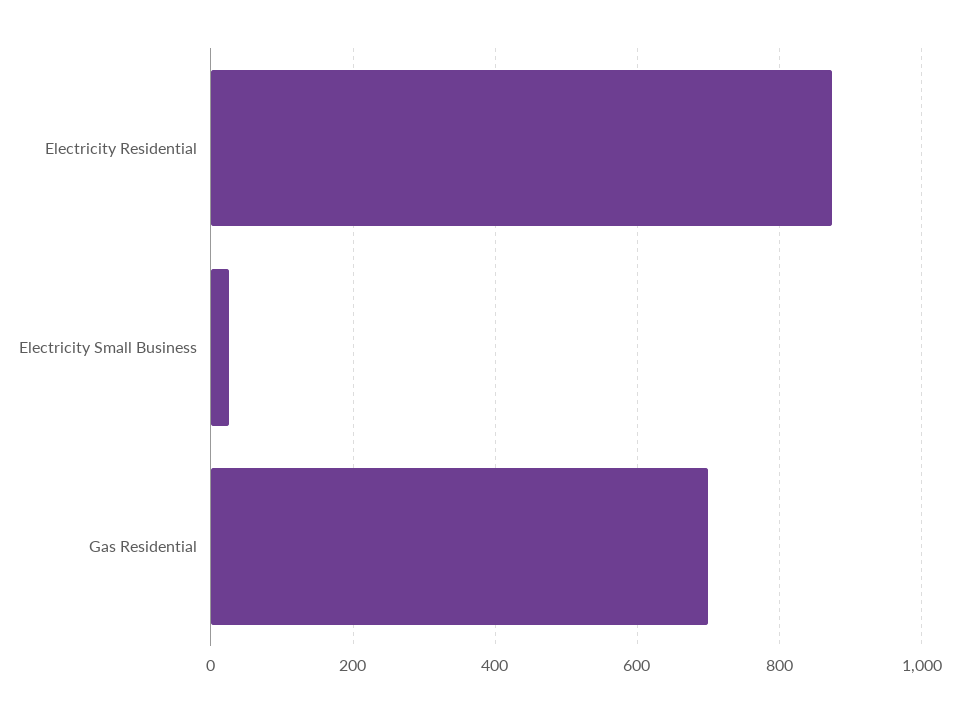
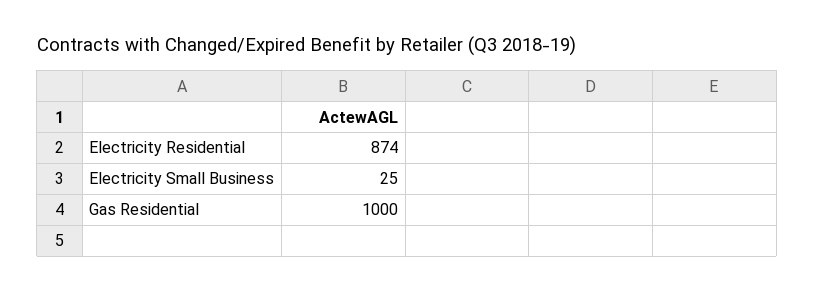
  {
    "Electricity Residential": 874,
    "Electricity Small Business": 25,
-   "Gas Residential": 700
+   "Gas Residential": 1000
  }

